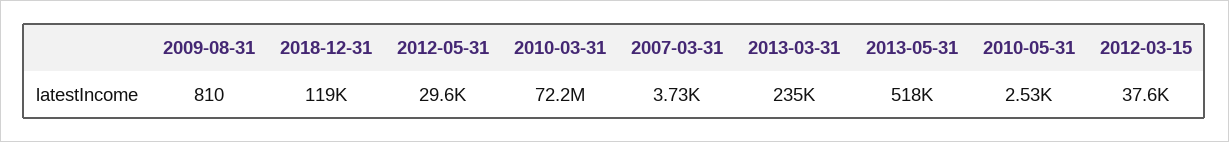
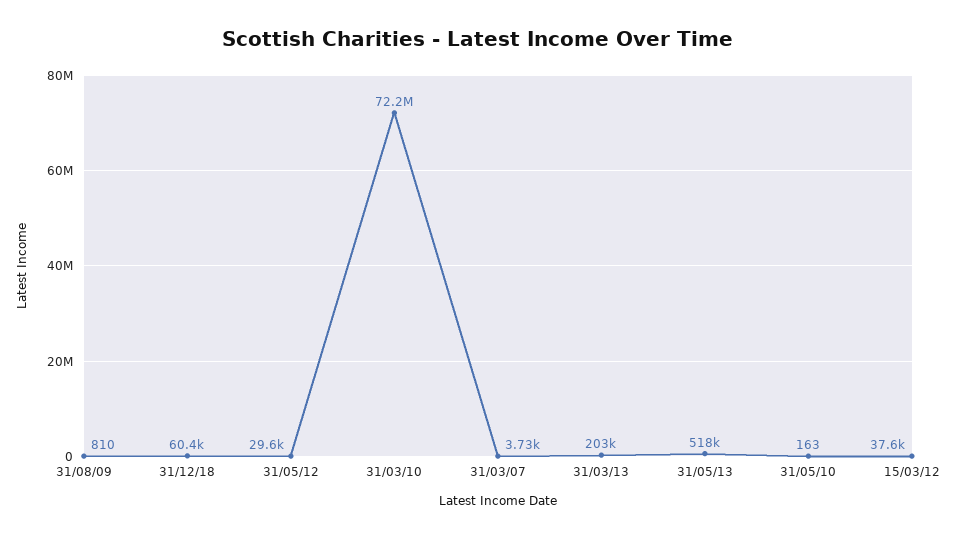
  {
    "2009-08-31": 810,
-   "2018-12-31": 119000,
+   "2018-12-31": 60400,
    "2012-05-31": 29600,
    "2010-03-31": 72200000,
    "2007-03-31": 3730,
-   "2013-03-31": 235000,
+   "2013-03-31": 203000,
    "2013-05-31": 518000,
-   "2010-05-31": 2530,
+   "2010-05-31": 163,
    "2012-03-15": 37600
  }

